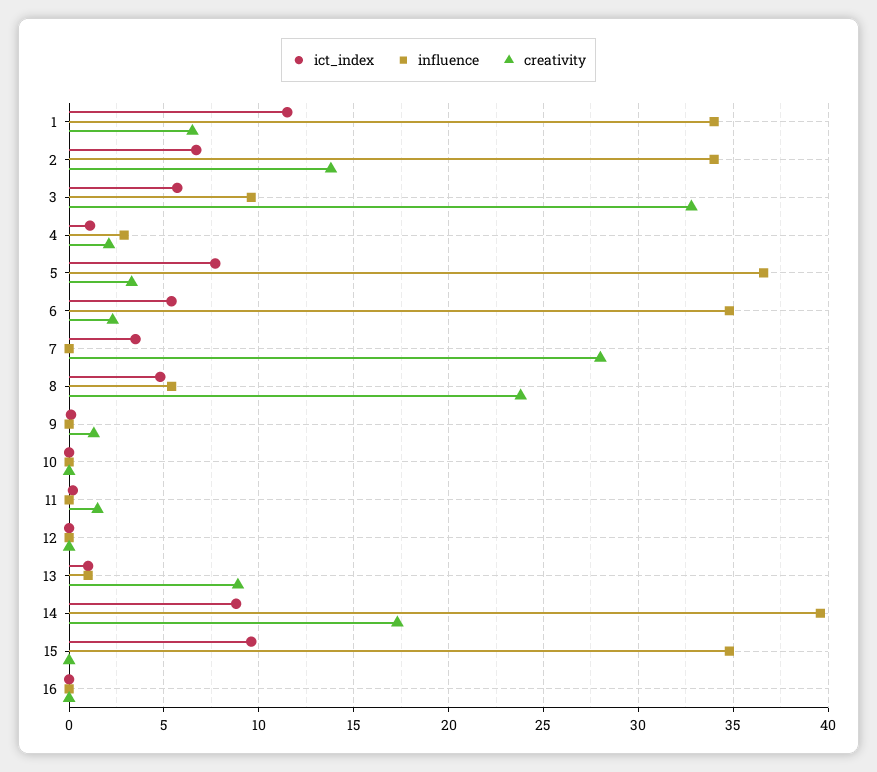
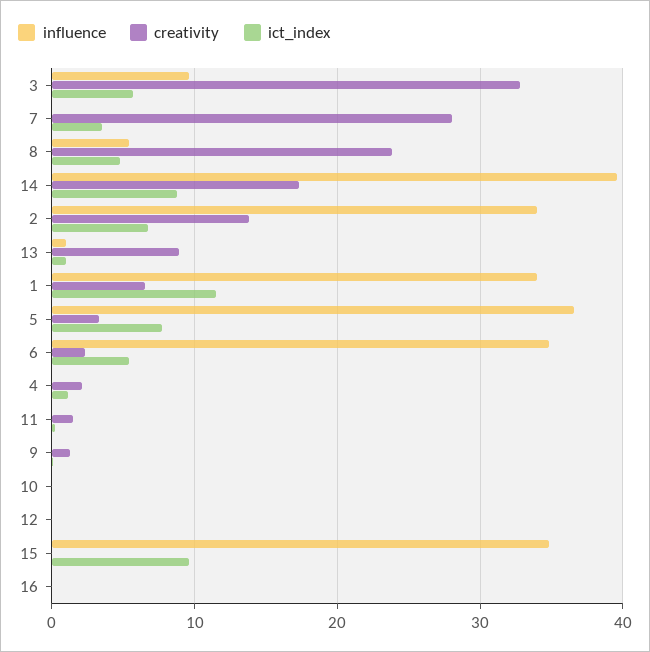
  {
    "ict_index": {
      "1": 11.5,
      "2": 6.5,
      "3": 5.5,
      "4": 1,
      "5": 7.5,
      "6": 5.5,
      "7": 3.5,
      "8": 5,
      "9": 0,
      "10": 0,
      "11": 0,
      "12": 0,
      "13": 1,
      "14": 9,
      "15": 9.5,
      "16": 0
    },
    "influence": {
      "1": 34,
      "2": 34,
      "3": 9.5,
-     "4": 3,
+     "4": 0,
      "5": 36.5,
      "6": 35,
      "7": 0,
      "8": 5.5,
      "9": 0,
      "10": 0,
      "11": 0,
      "12": 0,
      "13": 1,
      "14": 39.5,
      "15": 35,
      "16": 0
    },
    "creativity": {
      "1": 6.5,
      "2": 14,
      "3": 33,
      "4": 2,
      "5": 3.5,
      "6": 2.5,
      "7": 28,
      "8": 24,
      "9": 1.5,
      "10": 0,
      "11": 1.5,
      "12": 0,
      "13": 9,
      "14": 17.5,
      "15": 0,
      "16": 0
    }
  }

